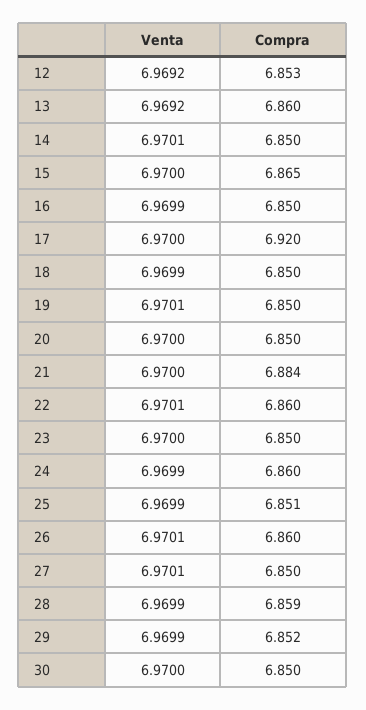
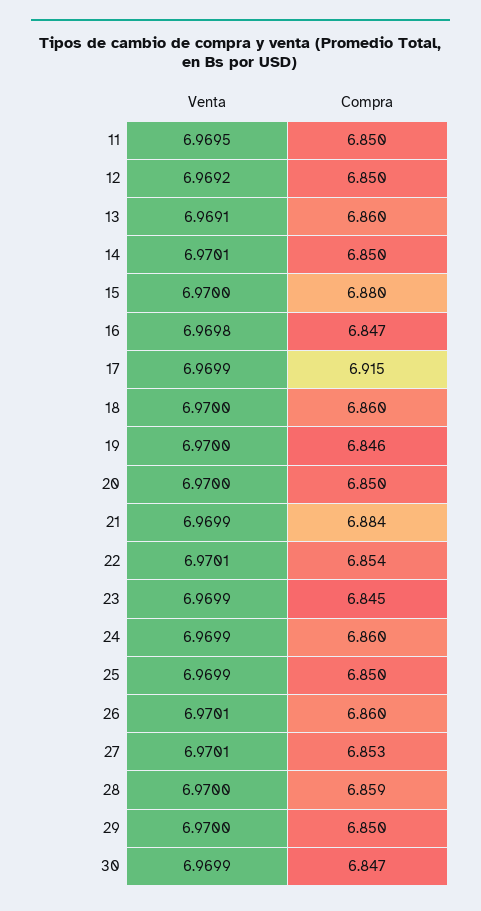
  {
    "Venta": {
      "12": 6.9692,
-     "13": 6.9692,
+     "13": 6.9691,
      "14": 6.9701,
      "15": 6.97,
-     "16": 6.9699,
+     "16": 6.9698,
-     "17": 6.97,
+     "17": 6.9699,
-     "18": 6.9699,
+     "18": 6.97,
-     "19": 6.9701,
+     "19": 6.97,
      "20": 6.97,
-     "21": 6.97,
+     "21": 6.9699,
      "22": 6.9701,
-     "23": 6.97,
+     "23": 6.9699,
      "24": 6.9699,
      "25": 6.9699,
      "26": 6.9701,
      "27": 6.9701,
-     "28": 6.9699,
+     "28": 6.97,
-     "29": 6.9699,
+     "29": 6.97,
-     "30": 6.97
+     "30": 6.9699,
+     "11": 6.9695
    },
    "Compra": {
-     "12": 6.853,
+     "12": 6.85,
      "13": 6.86,
      "14": 6.85,
-     "15": 6.865,
+     "15": 6.88,
-     "16": 6.85,
+     "16": 6.847,
-     "17": 6.92,
+     "17": 6.915,
-     "18": 6.85,
+     "18": 6.86,
-     "19": 6.85,
+     "19": 6.846,
      "20": 6.85,
      "21": 6.884,
-     "22": 6.86,
+     "22": 6.854,
-     "23": 6.85,
+     "23": 6.845,
      "24": 6.86,
-     "25": 6.851,
+     "25": 6.85,
      "26": 6.86,
-     "27": 6.85,
+     "27": 6.853,
      "28": 6.859,
-     "29": 6.852,
+     "29": 6.85,
-     "30": 6.85
+     "30": 6.847,
+     "11": 6.85
    }
  }

